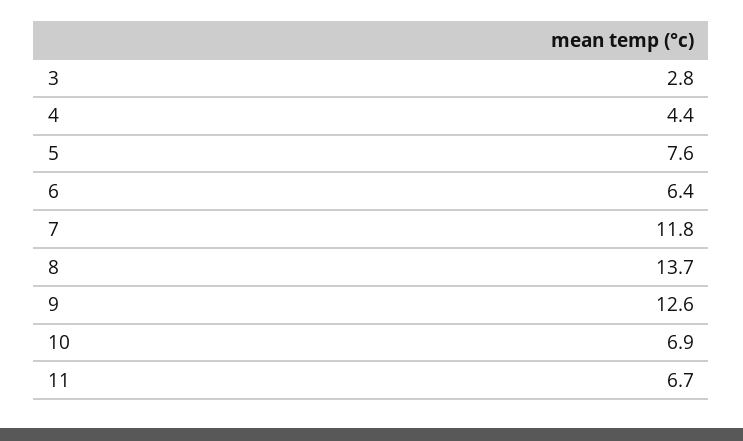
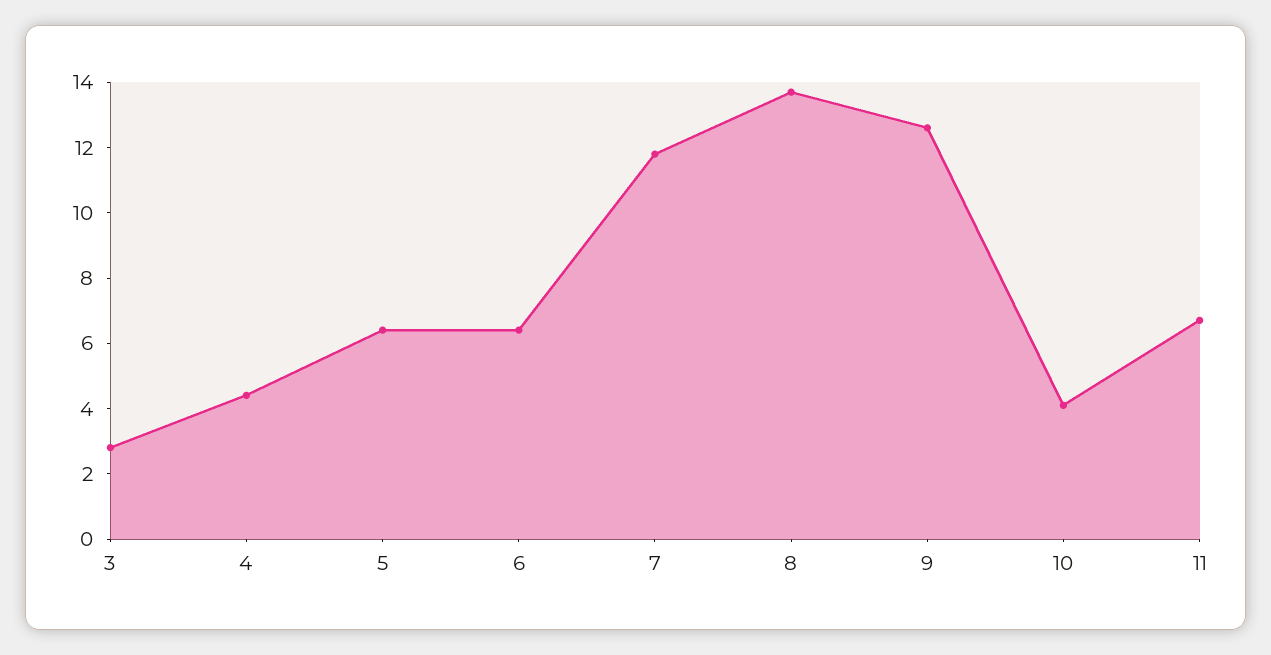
  {
    "3": 2.8,
    "4": 4.4,
-   "5": 7.6,
+   "5": 6.5,
    "6": 6.4,
    "7": 11.8,
    "8": 13.7,
    "9": 12.6,
-   "10": 6.9,
+   "10": 4,
    "11": 6.7
  }

